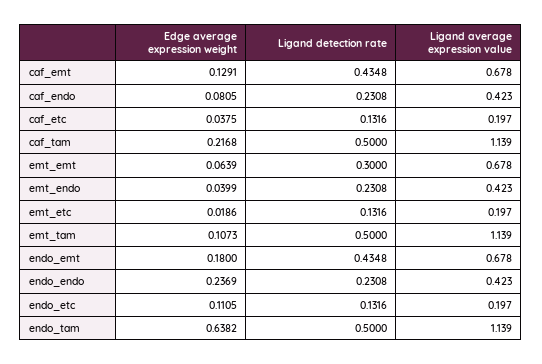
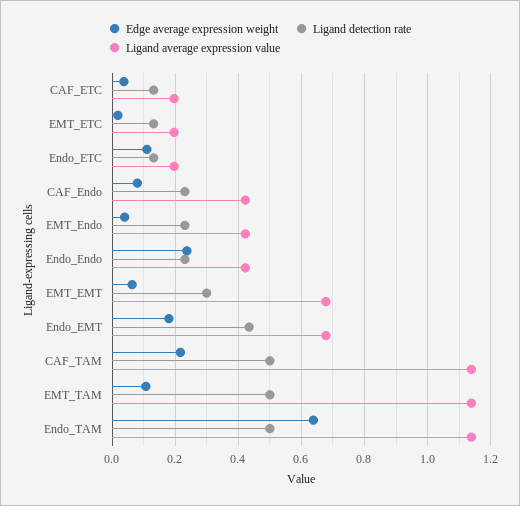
  {
    "Edge average expression weight": {
-     "caf_emt": 0.1291,
      "caf_endo": 0.0805,
      "caf_etc": 0.0375,
      "caf_tam": 0.2168,
      "emt_emt": 0.0639,
      "emt_endo": 0.0399,
      "emt_etc": 0.0186,
      "emt_tam": 0.1073,
      "endo_emt": 0.18,
      "endo_endo": 0.2369,
      "endo_etc": 0.1105,
      "endo_tam": 0.6382
    },
    "Ligand detection rate": {
-     "caf_emt": 0.4348,
      "caf_endo": 0.2308,
      "caf_etc": 0.1316,
      "caf_tam": 0.5,
      "emt_emt": 0.3,
      "emt_endo": 0.2308,
      "emt_etc": 0.1316,
      "emt_tam": 0.5,
      "endo_emt": 0.4348,
      "endo_endo": 0.2308,
      "endo_etc": 0.1316,
      "endo_tam": 0.5
    },
    "Ligand average expression value": {
-     "caf_emt": 0.678,
      "caf_endo": 0.423,
      "caf_etc": 0.197,
      "caf_tam": 1.139,
      "emt_emt": 0.678,
      "emt_endo": 0.423,
      "emt_etc": 0.197,
      "emt_tam": 1.139,
      "endo_emt": 0.678,
      "endo_endo": 0.423,
      "endo_etc": 0.197,
      "endo_tam": 1.139
    }
  }

